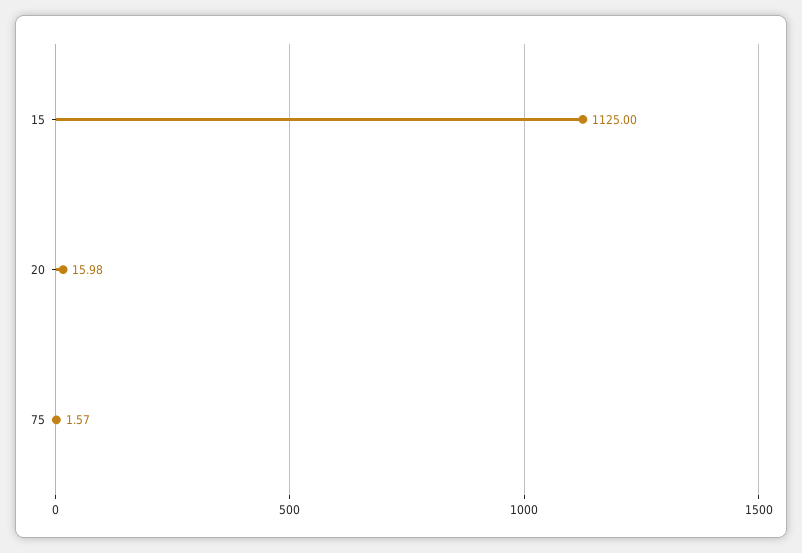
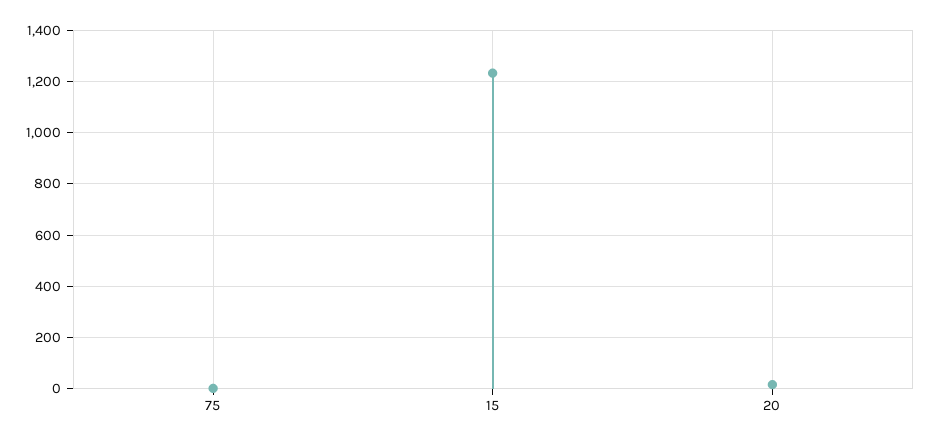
  {
-   "15": 1125,
+   "15": 1225,
    "20": 15.98,
    "75": 1.57
  }

